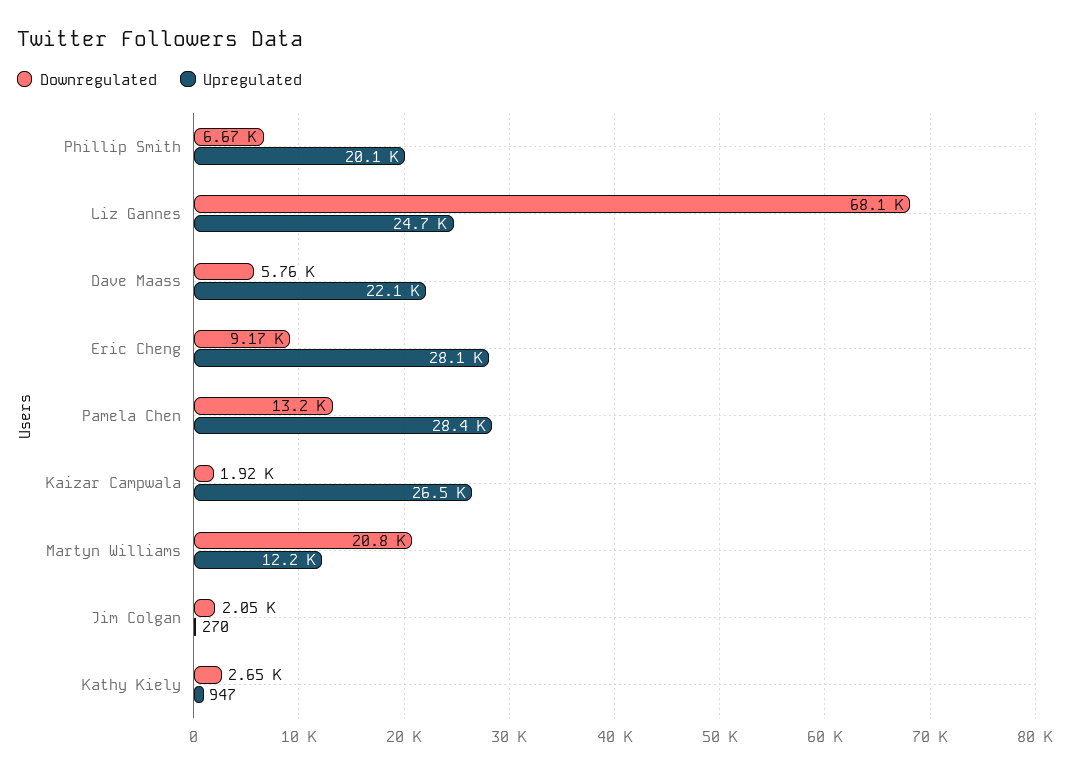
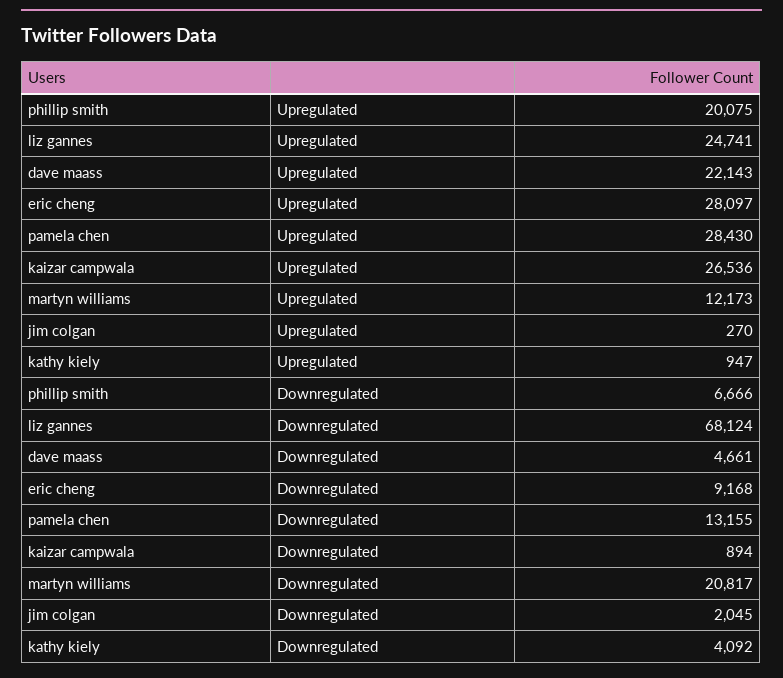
  {
    "Downregulated": {
      "Phillip Smith": 6666,
      "Liz Gannes": 68124,
-     "Dave Maass": 5760,
+     "Dave Maass": 4661,
      "Eric Cheng": 9168,
      "Pamela Chen": 13155,
-     "Kaizar Campwala": 1920,
+     "Kaizar Campwala": 894,
      "Martyn Williams": 20817,
      "Jim Colgan": 2045,
-     "Kathy Kiely": 2650
+     "Kathy Kiely": 4092
    },
    "Upregulated": {
      "Phillip Smith": 20075,
      "Liz Gannes": 24741,
      "Dave Maass": 22143,
      "Eric Cheng": 28097,
      "Pamela Chen": 28430,
      "Kaizar Campwala": 26536,
      "Martyn Williams": 12173,
      "Jim Colgan": 270,
      "Kathy Kiely": 947
    }
  }

